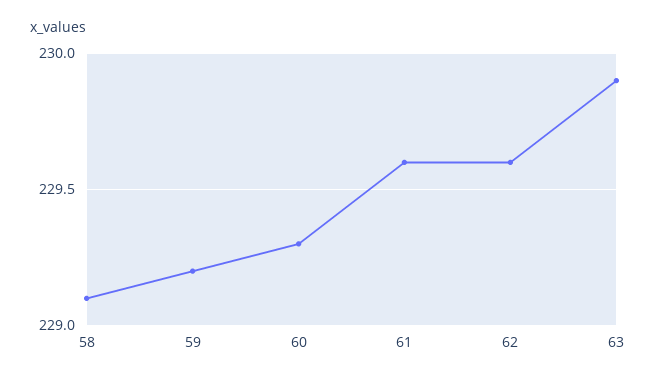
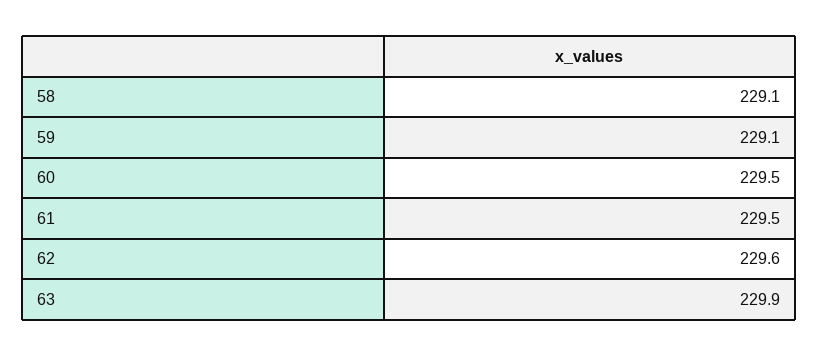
  {
    "58": 229.1,
-   "59": 229.2,
+   "59": 229.1,
-   "60": 229.3,
+   "60": 229.5,
-   "61": 229.6,
+   "61": 229.5,
    "62": 229.6,
    "63": 229.9
  }

